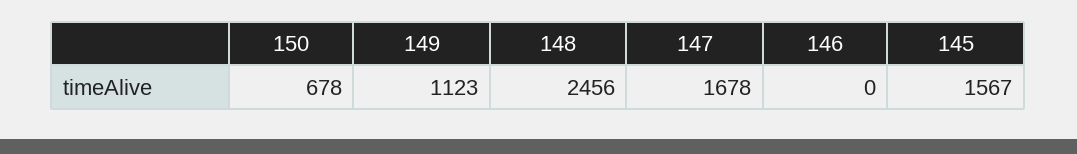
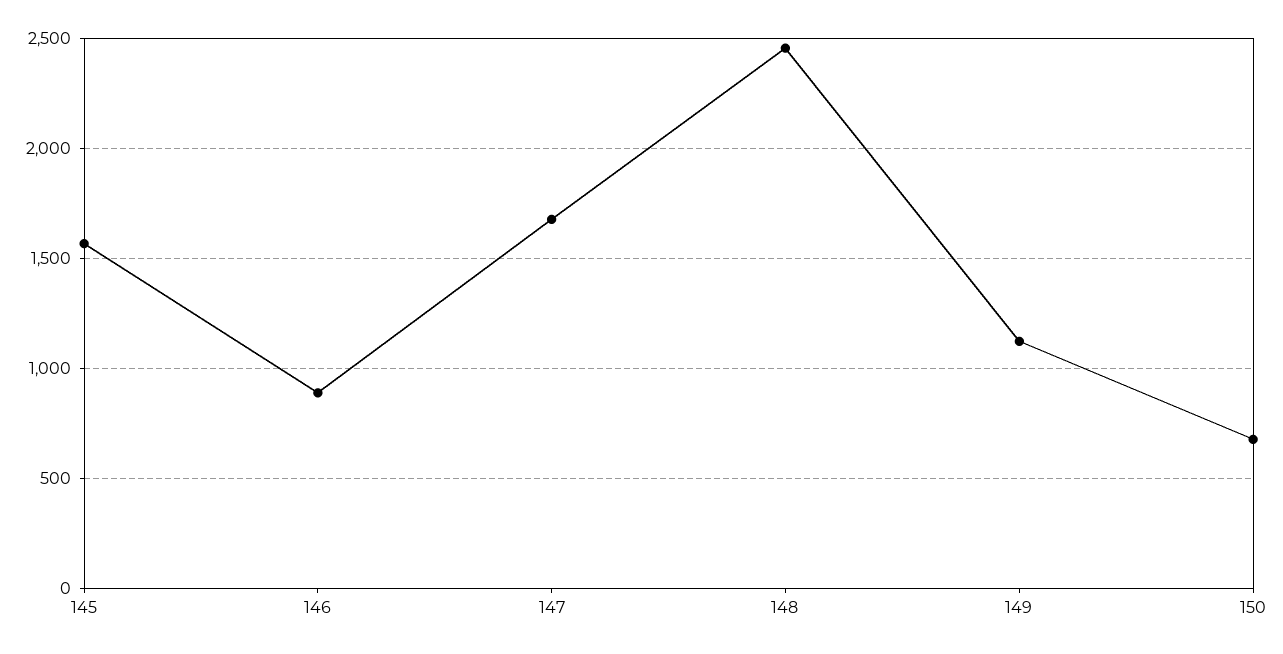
  {
    "150": 678,
    "149": 1123,
    "148": 2456,
    "147": 1678,
-   "146": 0,
+   "146": 900,
    "145": 1567
  }

